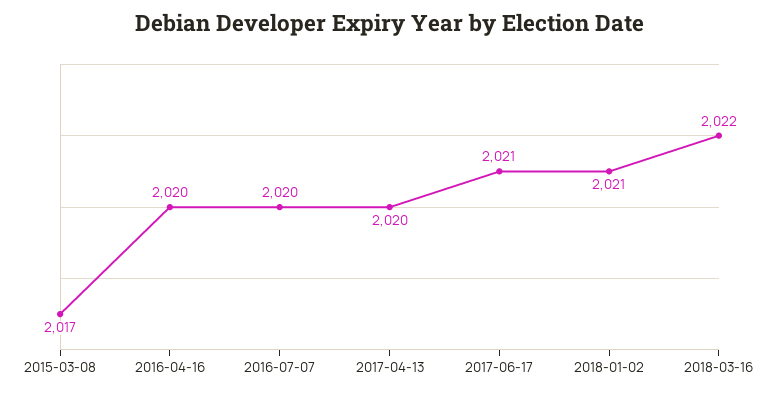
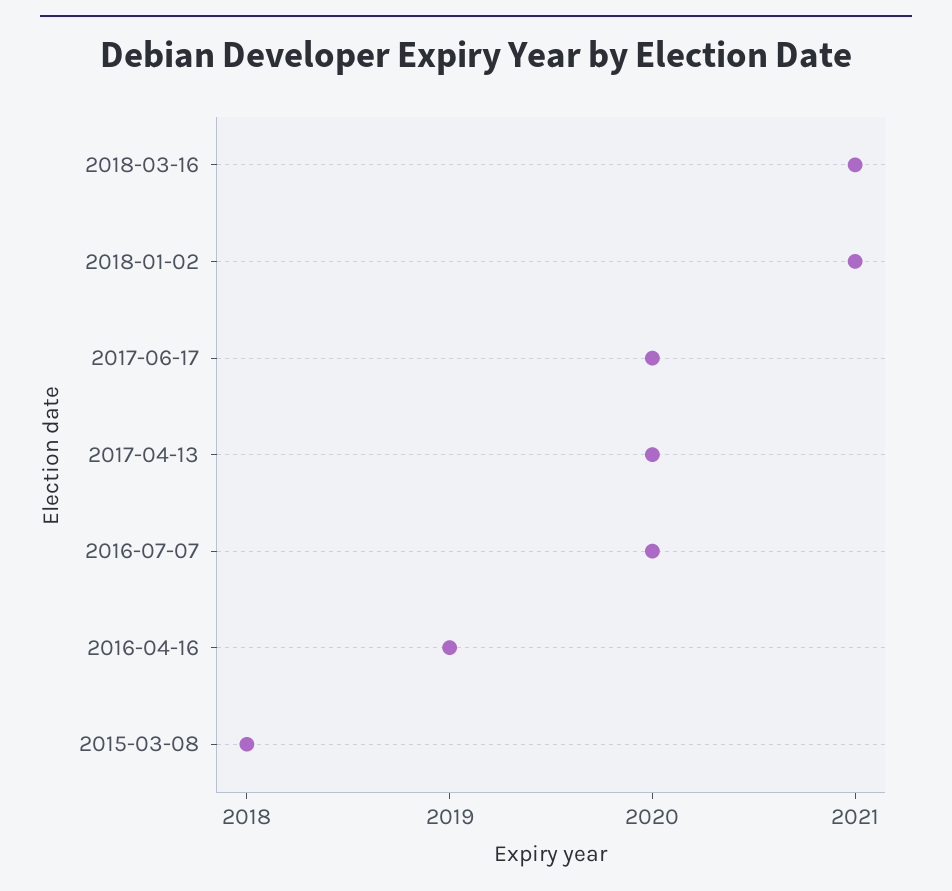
  {
-   "2015-03-08": 2017,
+   "2015-03-08": 2018,
-   "2016-04-16": 2020,
+   "2016-04-16": 2019,
    "2016-07-07": 2020,
    "2017-04-13": 2020,
-   "2017-06-17": 2021,
+   "2017-06-17": 2020,
    "2018-01-02": 2021,
-   "2018-03-16": 2022
+   "2018-03-16": 2021
  }

